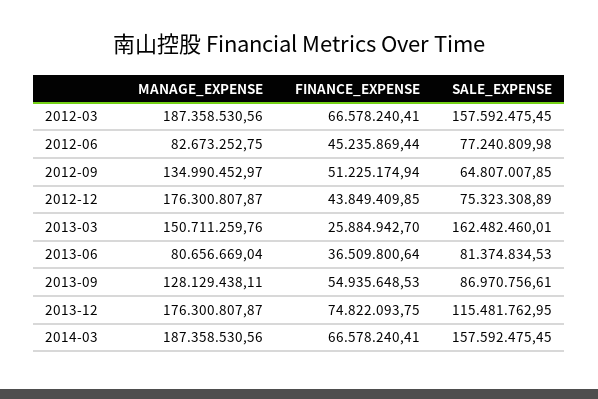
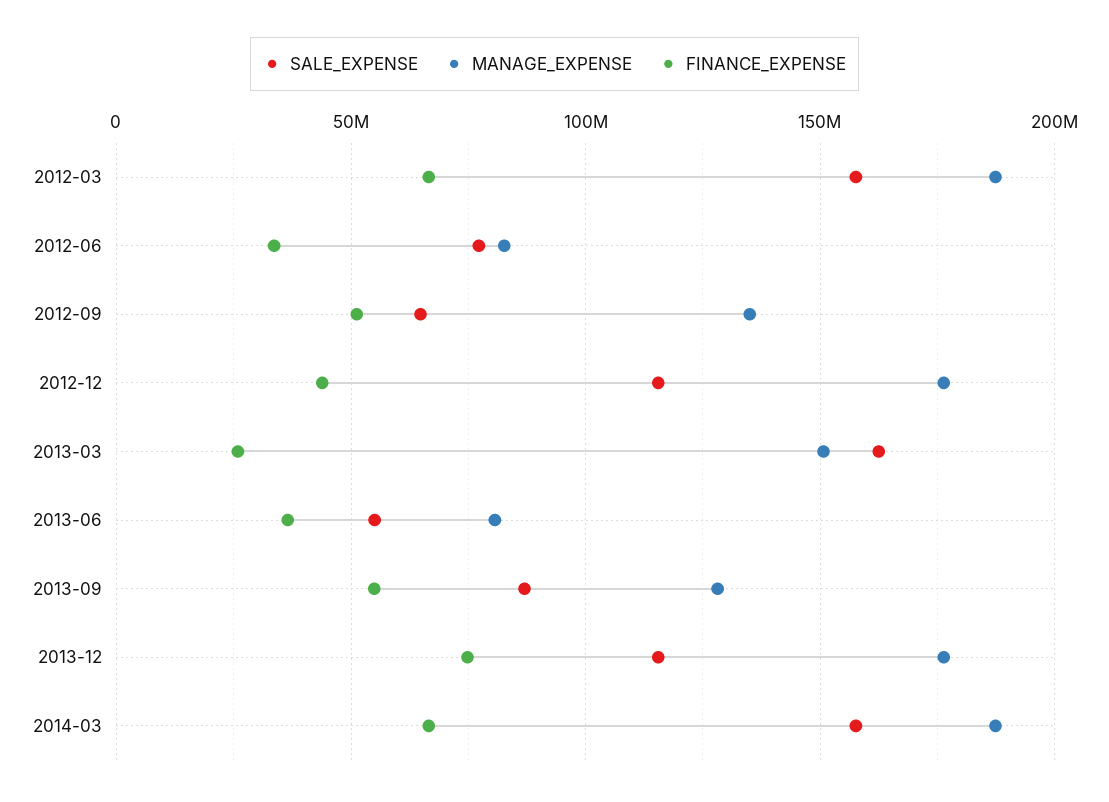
  {
    "MANAGE_EXPENSE": {
      "2012-03": 187358530.56,
      "2012-06": 82673252.75,
      "2012-09": 134990452.97,
      "2012-12": 176300807.87,
      "2013-03": 150711259.76,
      "2013-06": 80656669.04,
      "2013-09": 128129438.11,
      "2013-12": 176300807.87,
      "2014-03": 187358530.56
    },
    "FINANCE_EXPENSE": {
      "2012-03": 66578240.41,
-     "2012-06": 45235869.44,
+     "2012-06": 35000000,
      "2012-09": 51225174.94,
      "2012-12": 43849409.85,
      "2013-03": 25884942.7,
      "2013-06": 36509800.64,
      "2013-09": 54935648.53,
      "2013-12": 74822093.75,
      "2014-03": 66578240.41
    },
    "SALE_EXPENSE": {
      "2012-03": 157592475.45,
      "2012-06": 77240809.98,
      "2012-09": 64807007.85,
-     "2012-12": 75323308.89,
+     "2012-12": 115000000,
      "2013-03": 162482460.01,
-     "2013-06": 81374834.53,
+     "2013-06": 55000000,
      "2013-09": 86970756.61,
      "2013-12": 115481762.95,
      "2014-03": 157592475.45
    }
  }

